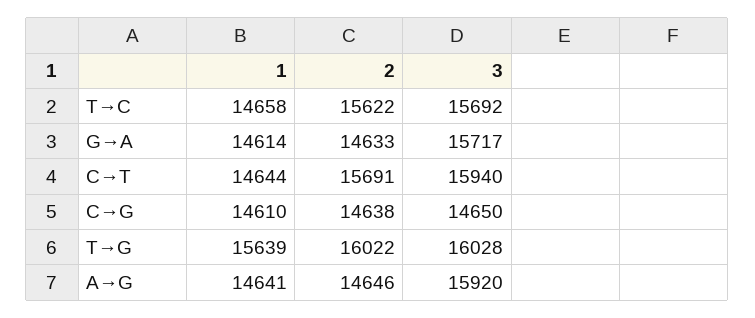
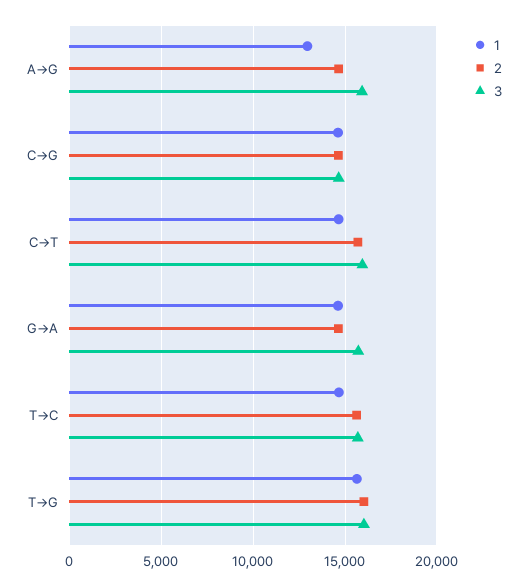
  {
    "1": {
      "T→C": 14658,
      "G→A": 14614,
      "C→T": 14644,
      "C→G": 14610,
      "T→G": 15639,
-     "A→G": 14641
+     "A→G": 13000
    },
    "2": {
      "T→C": 15622,
      "G→A": 14633,
      "C→T": 15691,
      "C→G": 14638,
      "T→G": 16022,
      "A→G": 14646
    },
    "3": {
      "T→C": 15692,
      "G→A": 15717,
      "C→T": 15940,
      "C→G": 14650,
      "T→G": 16028,
      "A→G": 15920
    }
  }

